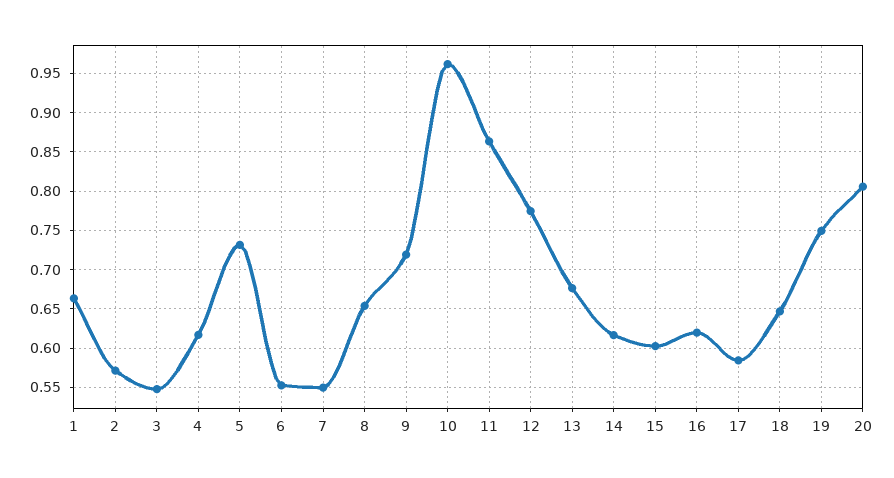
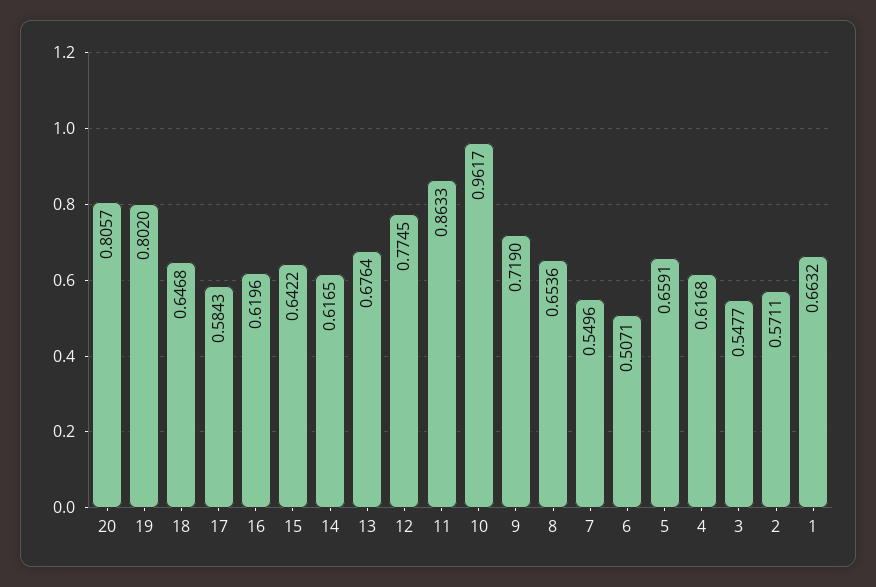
  {
    "1": 0.6632,
    "2": 0.5711,
    "3": 0.5477,
    "4": 0.6168,
-   "5": 0.73,
+   "5": 0.6591,
-   "6": 0.55,
+   "6": 0.5071,
    "7": 0.5496,
    "8": 0.6536,
    "9": 0.719,
    "10": 0.9617,
    "11": 0.8633,
    "12": 0.7745,
    "13": 0.6764,
    "14": 0.6165,
-   "15": 0.6,
+   "15": 0.6422,
    "16": 0.6196,
    "17": 0.5843,
    "18": 0.6468,
-   "19": 0.75,
+   "19": 0.802,
    "20": 0.8057
  }

